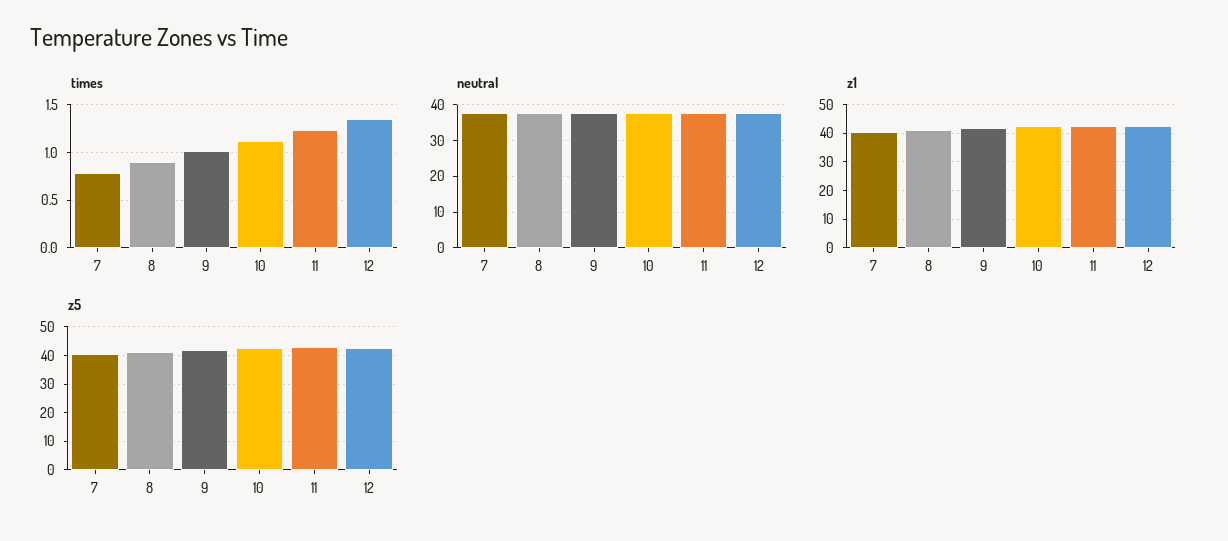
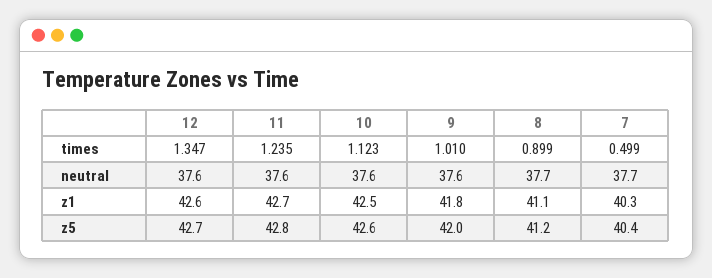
  {
    "times": {
-     "7": 0.8,
+     "7": 0.499,
      "8": 0.899,
      "9": 1.01,
      "10": 1.123,
      "11": 1.235,
      "12": 1.347
    },
    "neutral": {
      "7": 37.7,
      "8": 37.7,
      "9": 37.6,
      "10": 37.6,
      "11": 37.6,
      "12": 37.6
    },
    "z1": {
      "7": 40.3,
      "8": 41.1,
      "9": 41.8,
      "10": 42.5,
      "11": 42.7,
      "12": 42.6
    },
    "z5": {
      "7": 40.4,
      "8": 41.2,
      "9": 42,
      "10": 42.6,
      "11": 42.8,
      "12": 42.7
    }
  }

